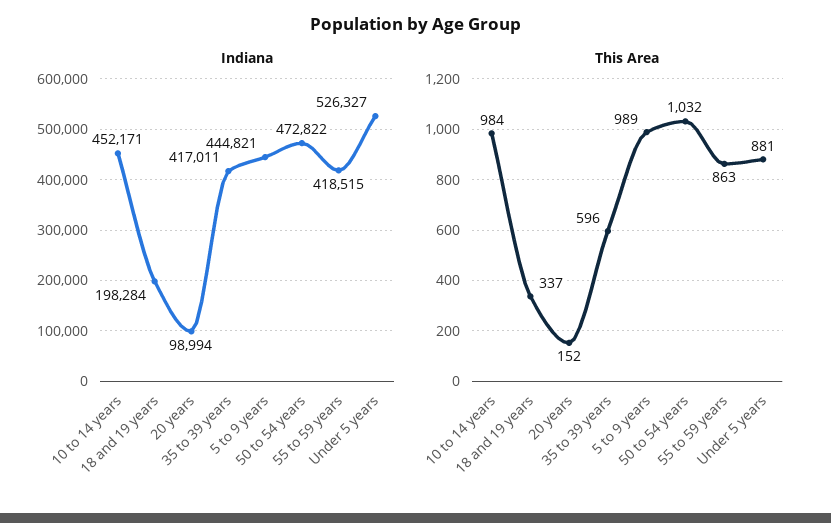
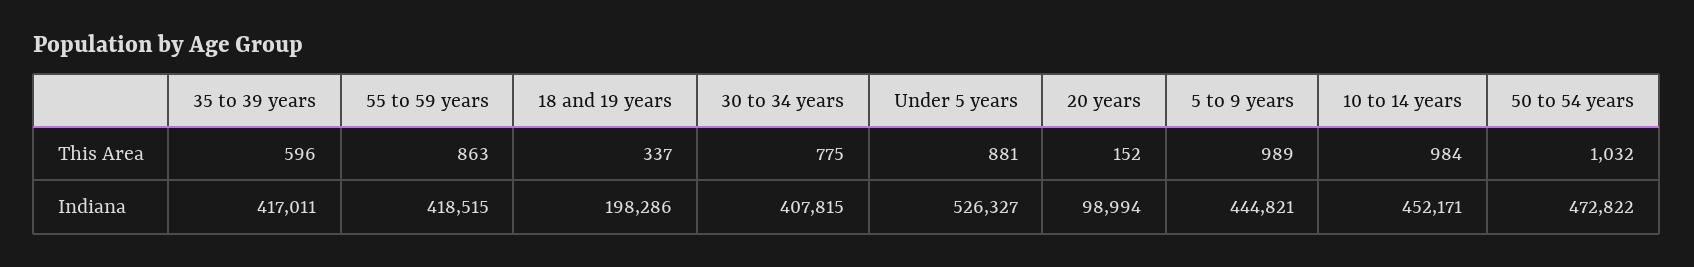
  {
    "Indiana": {
      "10 to 14 years": 452171,
-     "18 and 19 years": 198284,
+     "18 and 19 years": 198286,
      "20 years": 98994,
      "35 to 39 years": 417011,
      "5 to 9 years": 444821,
      "50 to 54 years": 472822,
      "55 to 59 years": 418515,
-     "Under 5 years": 526327
+     "Under 5 years": 526327,
+     "30 to 34 years": 407815
    },
    "This Area": {
      "10 to 14 years": 984,
      "18 and 19 years": 337,
      "20 years": 152,
      "35 to 39 years": 596,
      "5 to 9 years": 989,
      "50 to 54 years": 1032,
      "55 to 59 years": 863,
-     "Under 5 years": 881
+     "Under 5 years": 881,
+     "30 to 34 years": 775
    }
  }

